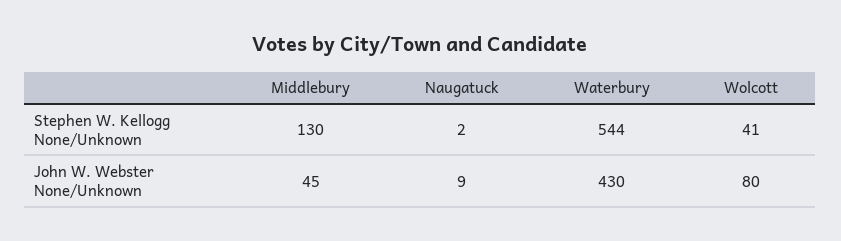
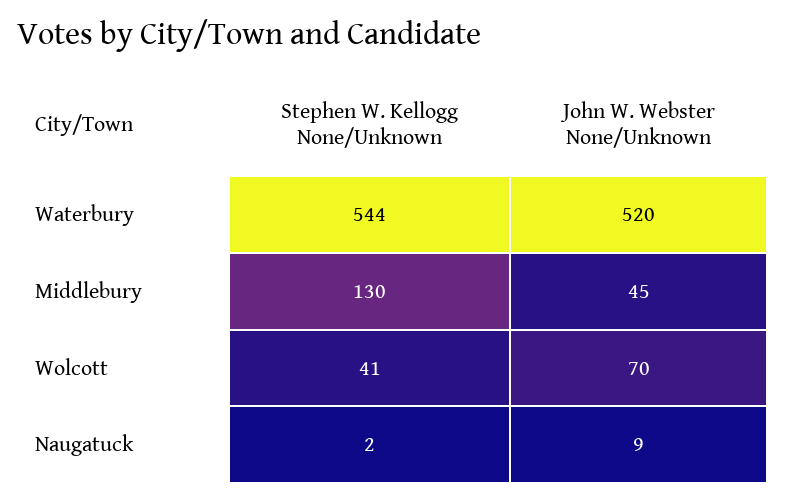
  {
    "Middlebury": {
      "Stephen W. Kellogg None/Unknown": 130,
      "John W. Webster None/Unknown": 45
    },
    "Naugatuck": {
      "Stephen W. Kellogg None/Unknown": 2,
      "John W. Webster None/Unknown": 9
    },
    "Waterbury": {
      "Stephen W. Kellogg None/Unknown": 544,
-     "John W. Webster None/Unknown": 430
+     "John W. Webster None/Unknown": 520
    },
    "Wolcott": {
      "Stephen W. Kellogg None/Unknown": 41,
-     "John W. Webster None/Unknown": 80
+     "John W. Webster None/Unknown": 70
    }
  }

